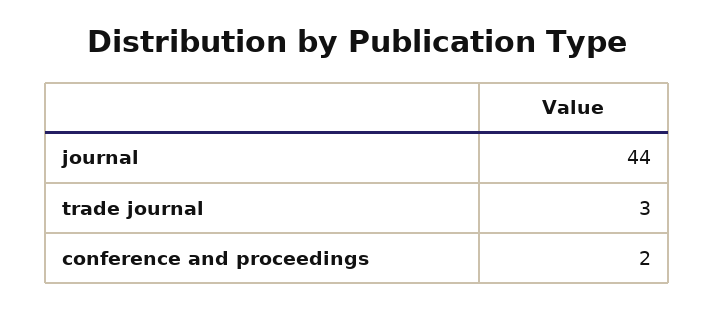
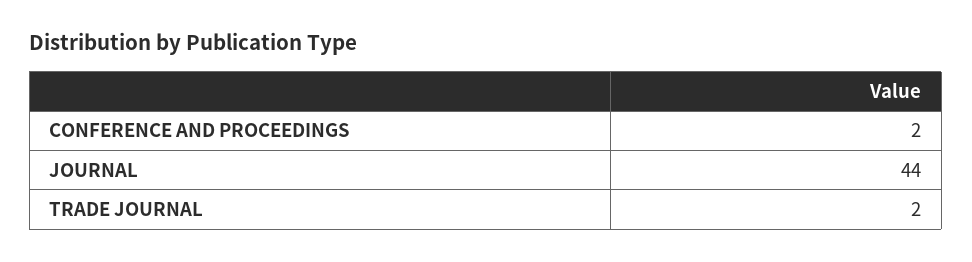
  {
    "journal": 44,
-   "trade journal": 3,
+   "trade journal": 2,
    "conference and proceedings": 2
  }

